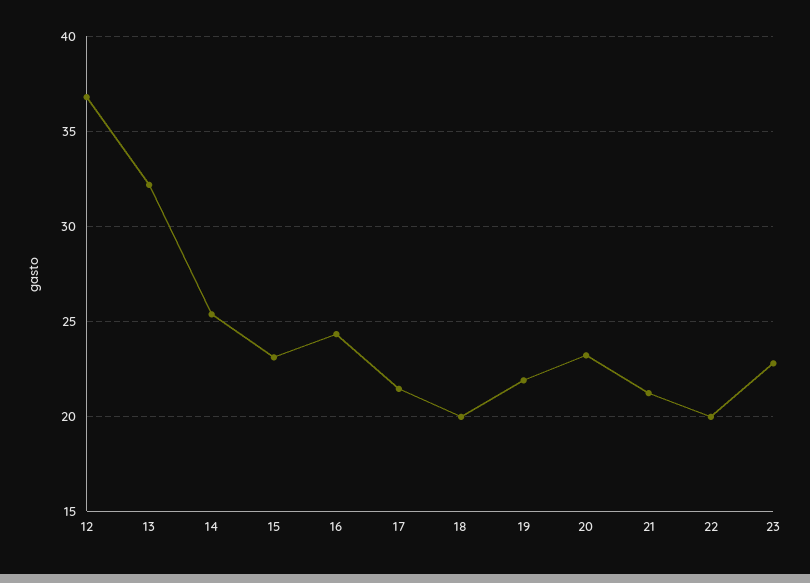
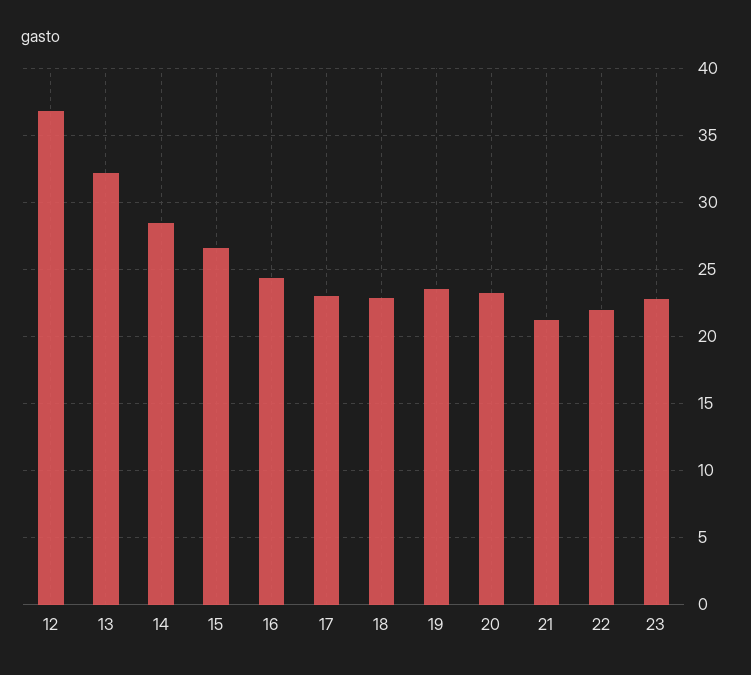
  {
    "12": 37,
    "13": 32,
-   "14": 25.5,
+   "14": 28.5,
-   "15": 23,
+   "15": 26.5,
    "16": 24.5,
-   "17": 21.5,
+   "17": 23,
-   "18": 20,
+   "18": 23,
-   "19": 22,
+   "19": 23.5,
    "20": 23,
    "21": 21,
-   "22": 20,
+   "22": 22,
    "23": 23
  }

